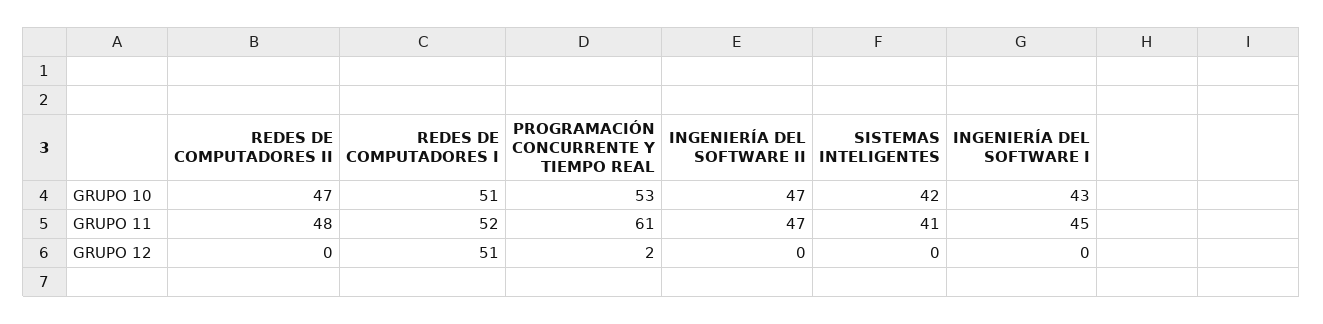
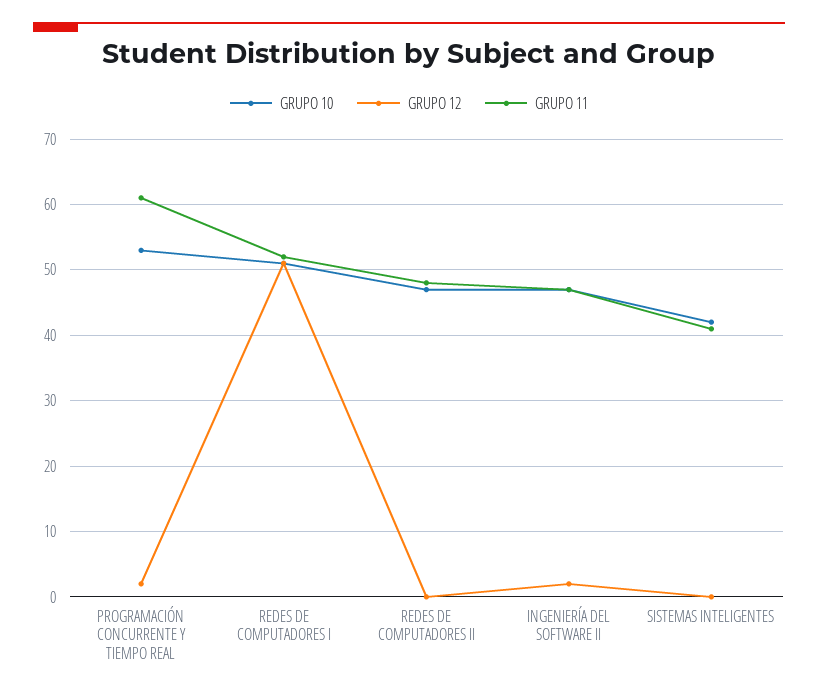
  {
    "GRUPO 10": {
      "REDES DE COMPUTADORES II": 47,
      "REDES DE COMPUTADORES I": 51,
      "PROGRAMACIÓN CONCURRENTE Y TIEMPO REAL": 53,
      "INGENIERÍA DEL SOFTWARE II": 47,
-     "SISTEMAS INTELIGENTES": 42,
+     "SISTEMAS INTELIGENTES": 42
-     "INGENIERÍA DEL SOFTWARE I": 43
    },
    "GRUPO 11": {
      "REDES DE COMPUTADORES II": 48,
      "REDES DE COMPUTADORES I": 52,
      "PROGRAMACIÓN CONCURRENTE Y TIEMPO REAL": 61,
      "INGENIERÍA DEL SOFTWARE II": 47,
-     "SISTEMAS INTELIGENTES": 41,
+     "SISTEMAS INTELIGENTES": 41
-     "INGENIERÍA DEL SOFTWARE I": 45
    },
    "GRUPO 12": {
      "REDES DE COMPUTADORES II": 0,
      "REDES DE COMPUTADORES I": 51,
      "PROGRAMACIÓN CONCURRENTE Y TIEMPO REAL": 2,
-     "INGENIERÍA DEL SOFTWARE II": 0,
+     "INGENIERÍA DEL SOFTWARE II": 2,
-     "SISTEMAS INTELIGENTES": 0,
+     "SISTEMAS INTELIGENTES": 0
-     "INGENIERÍA DEL SOFTWARE I": 0
    }
  }

